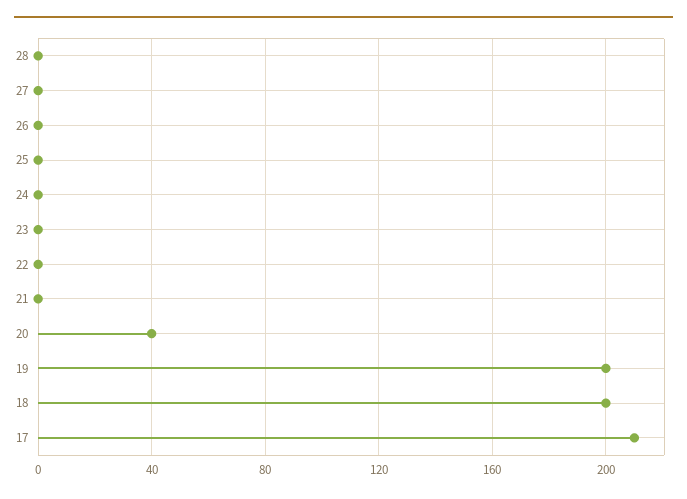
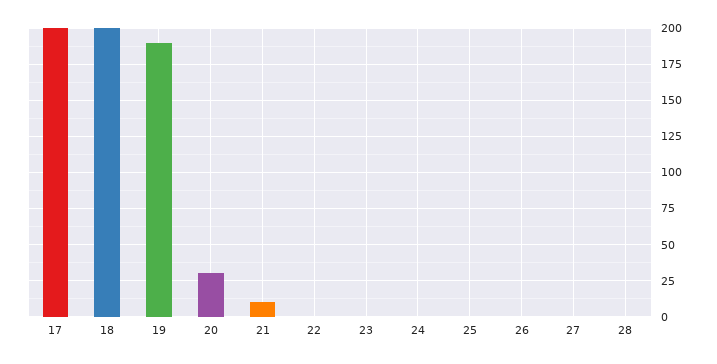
  {
    "28": 0,
    "27": 0,
    "26": 0,
    "25": 0,
    "24": 0,
    "23": 0,
    "22": 0,
-   "21": 0,
+   "21": 10,
-   "20": 40,
+   "20": 30,
-   "19": 200,
+   "19": 190,
    "18": 200,
-   "17": 210
+   "17": 200
  }

